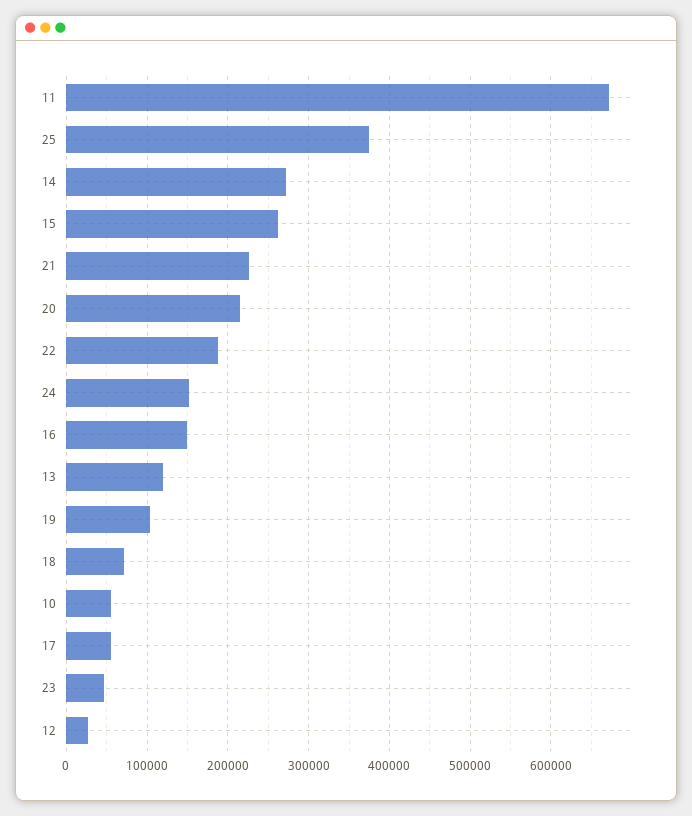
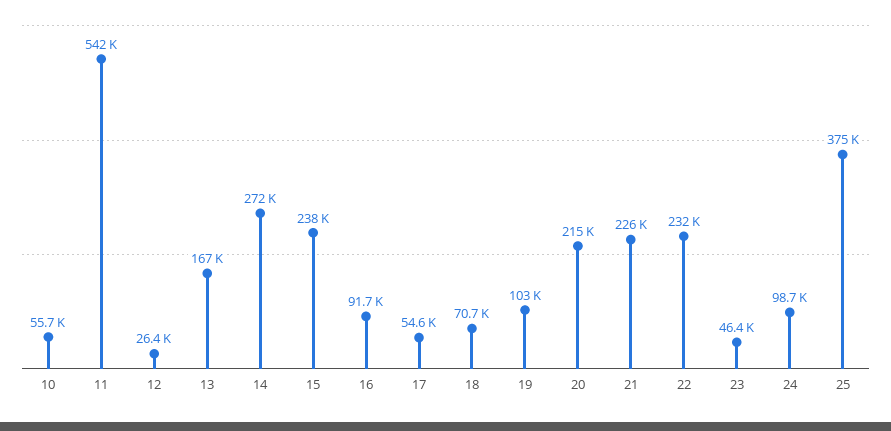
  {
-   "11": 670000,
+   "11": 542000,
    "25": 375000,
    "14": 272000,
-   "15": 260000,
+   "15": 238000,
    "21": 226000,
    "20": 215000,
-   "22": 190000,
+   "22": 232000,
-   "24": 150000,
+   "24": 98700,
-   "16": 150000,
+   "16": 91700,
-   "13": 120000,
+   "13": 167000,
    "19": 103000,
    "18": 70700,
    "10": 55700,
    "17": 54600,
    "23": 46400,
    "12": 26400
  }

